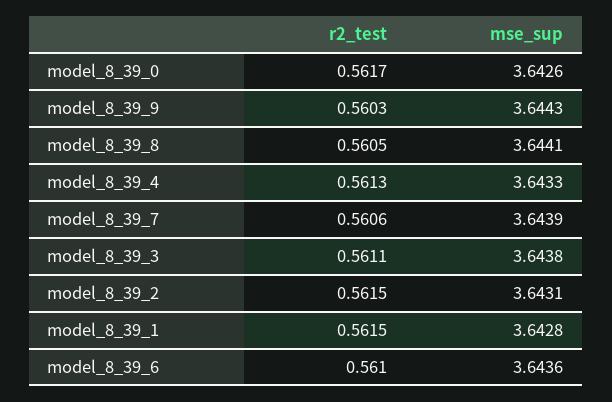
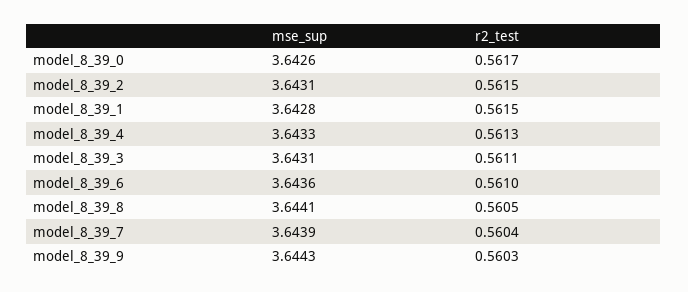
  {
    "r2_test": {
      "model_8_39_0": 0.5617,
      "model_8_39_9": 0.5603,
      "model_8_39_8": 0.5605,
      "model_8_39_4": 0.5613,
-     "model_8_39_7": 0.5606,
+     "model_8_39_7": 0.5604,
      "model_8_39_3": 0.5611,
      "model_8_39_2": 0.5615,
      "model_8_39_1": 0.5615,
      "model_8_39_6": 0.561
    },
    "mse_sup": {
      "model_8_39_0": 3.6426,
      "model_8_39_9": 3.6443,
      "model_8_39_8": 3.6441,
      "model_8_39_4": 3.6433,
      "model_8_39_7": 3.6439,
-     "model_8_39_3": 3.6438,
+     "model_8_39_3": 3.6431,
      "model_8_39_2": 3.6431,
      "model_8_39_1": 3.6428,
      "model_8_39_6": 3.6436
    }
  }

